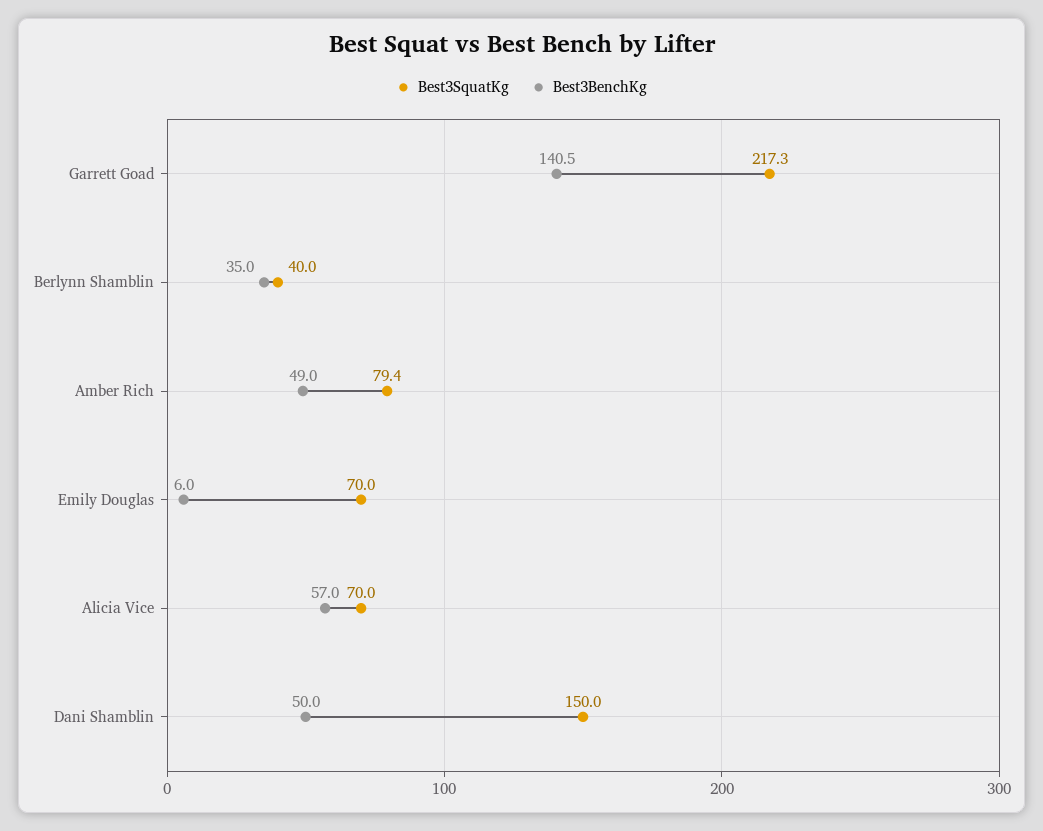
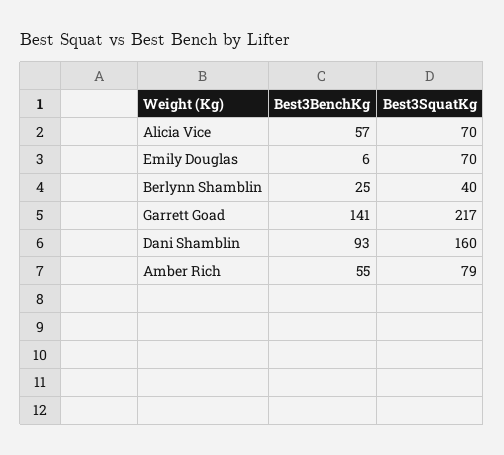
  {
    "Best3SquatKg": {
      "Garrett Goad": 217.3,
      "Berlynn Shamblin": 40,
      "Amber Rich": 79.4,
      "Emily Douglas": 70,
      "Alicia Vice": 70,
-     "Dani Shamblin": 150
+     "Dani Shamblin": 160
    },
    "Best3BenchKg": {
      "Garrett Goad": 140.5,
-     "Berlynn Shamblin": 35,
+     "Berlynn Shamblin": 25,
-     "Amber Rich": 49,
+     "Amber Rich": 55,
      "Emily Douglas": 6,
      "Alicia Vice": 57,
-     "Dani Shamblin": 50
+     "Dani Shamblin": 93
    }
  }

